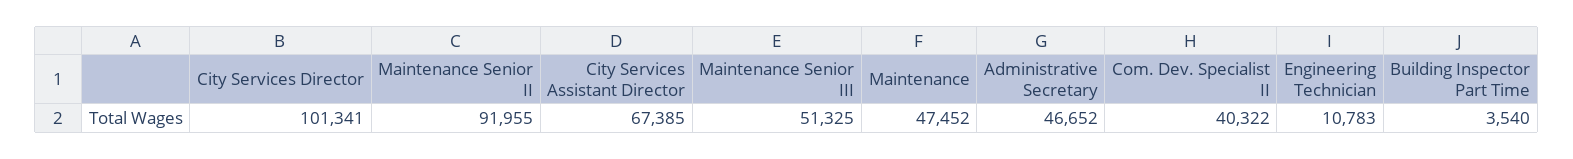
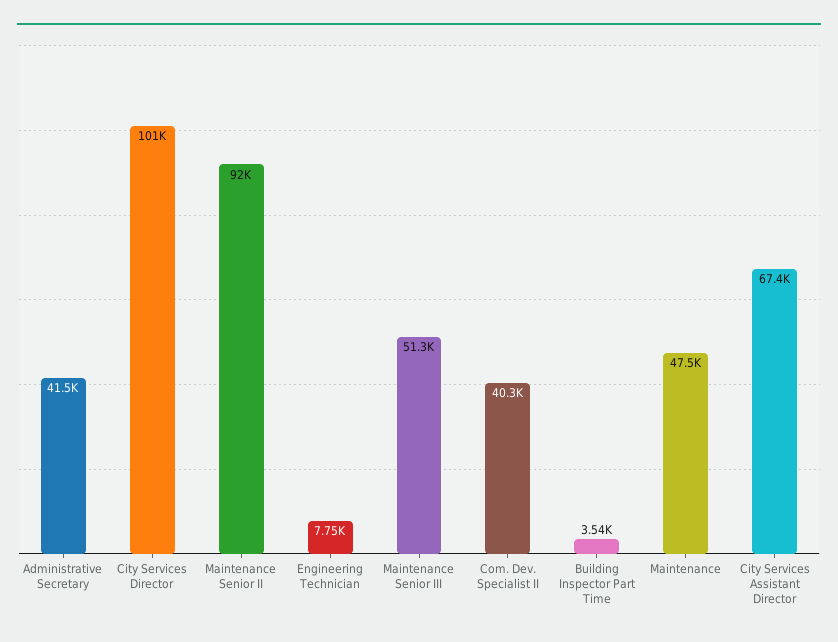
  {
    "City Services Director": 101341,
    "Maintenance Senior II": 91955,
    "City Services Assistant Director": 67385,
    "Maintenance Senior III": 51325,
    "Maintenance": 47452,
-   "Administrative Secretary": 46652,
+   "Administrative Secretary": 41500,
    "Com. Dev. Specialist II": 40322,
-   "Engineering Technician": 10783,
+   "Engineering Technician": 7750,
    "Building Inspector Part Time": 3540
  }

